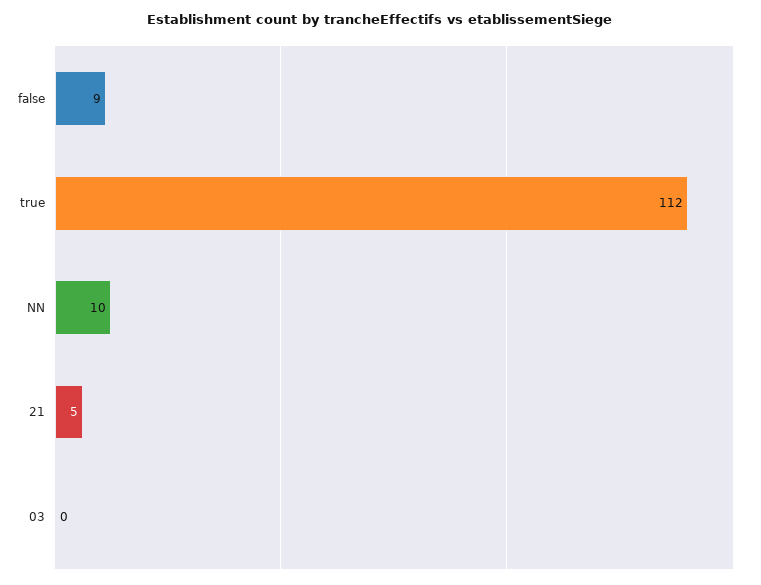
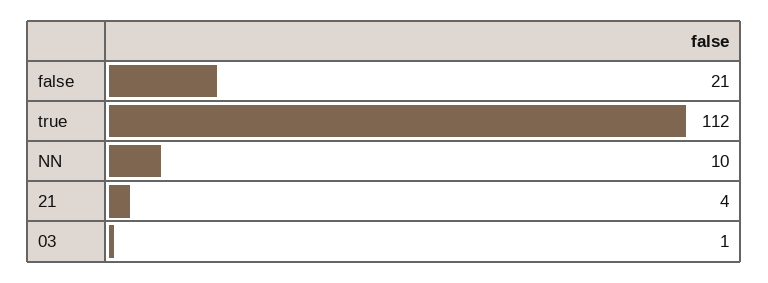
  {
-   "false": 9,
+   "false": 21,
    "true": 112,
    "NN": 10,
-   "21": 5,
+   "21": 4,
-   "03": 0
+   "03": 1
  }

